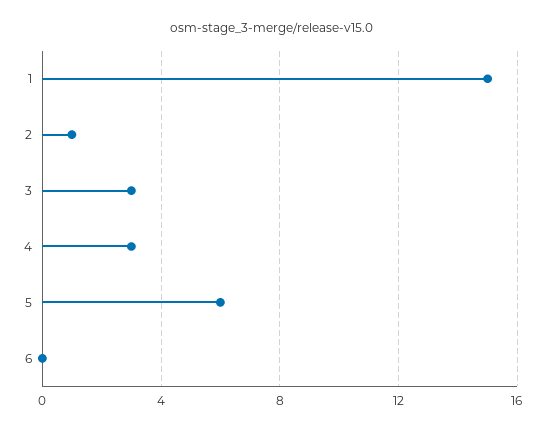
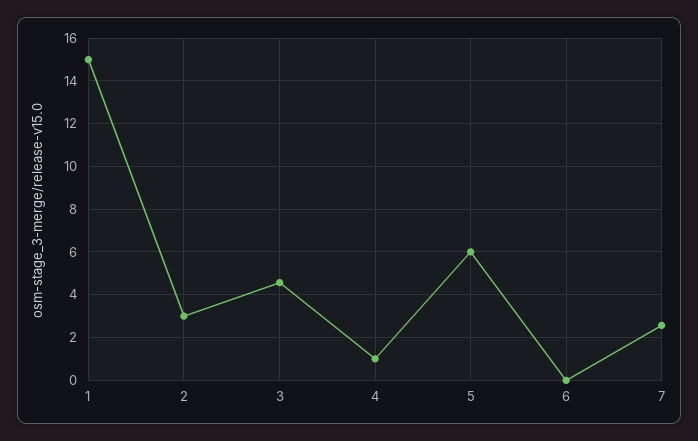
  {
    "1": 15,
-   "2": 1,
+   "2": 3,
-   "3": 3,
+   "3": 4.5,
-   "4": 3,
+   "4": 1,
    "5": 6,
-   "6": 0
+   "6": 0,
+   "7": 2.5
  }

